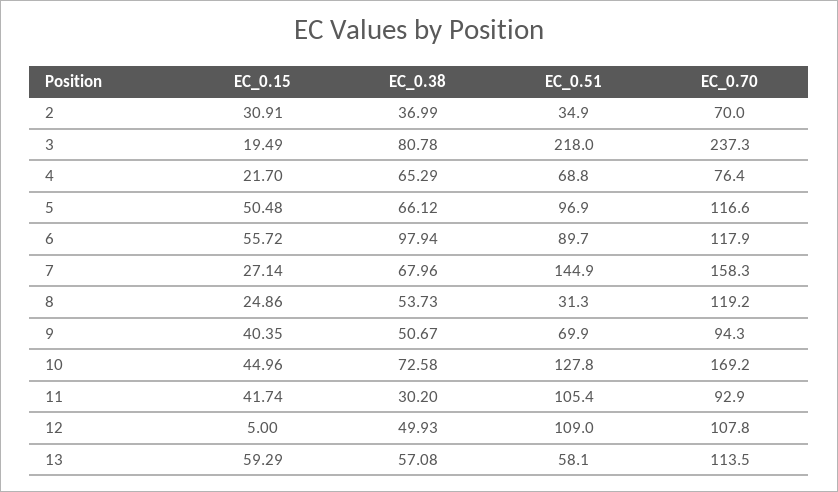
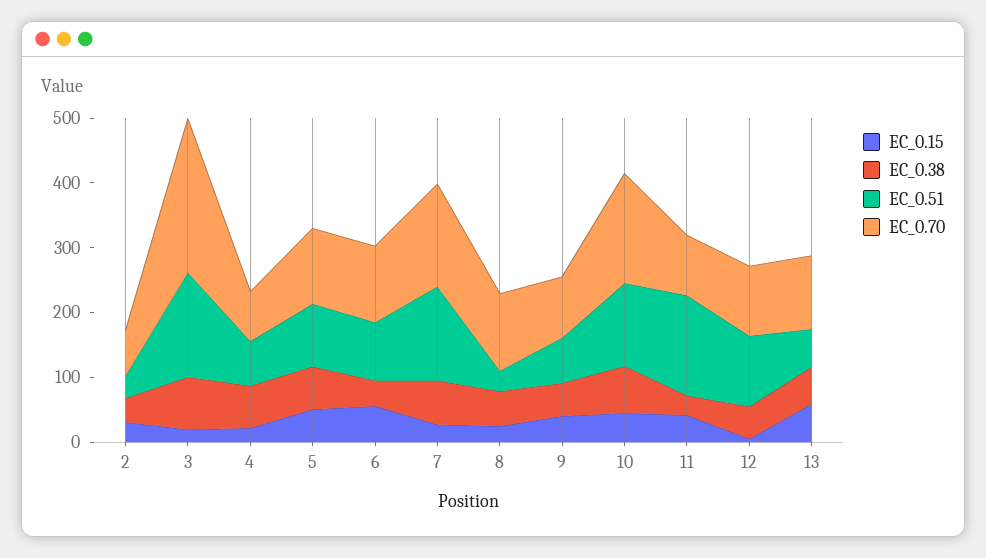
  {
    "EC_0.15": {
      "2": 30.91,
      "3": 19.49,
      "4": 21.7,
      "5": 50.48,
      "6": 55.72,
      "7": 27.14,
      "8": 24.86,
      "9": 40.35,
      "10": 44.96,
      "11": 41.74,
      "12": 5,
      "13": 59.29
    },
    "EC_0.38": {
      "2": 36.99,
      "3": 80.78,
      "4": 65.29,
      "5": 66.12,
-     "6": 97.94,
+     "6": 40,
      "7": 67.96,
      "8": 53.73,
      "9": 50.67,
      "10": 72.58,
      "11": 30.2,
      "12": 49.93,
      "13": 57.08
    },
    "EC_0.51": {
      "2": 34.9,
-     "3": 218,
+     "3": 160,
      "4": 68.8,
      "5": 96.9,
      "6": 89.7,
      "7": 144.9,
      "8": 31.3,
      "9": 69.9,
      "10": 127.8,
-     "11": 105.4,
+     "11": 160,
      "12": 109,
      "13": 58.1
    },
    "EC_0.70": {
      "2": 70,
      "3": 237.3,
      "4": 76.4,
      "5": 116.6,
      "6": 117.9,
      "7": 158.3,
      "8": 119.2,
      "9": 94.3,
      "10": 169.2,
      "11": 92.9,
      "12": 107.8,
      "13": 113.5
    }
  }

